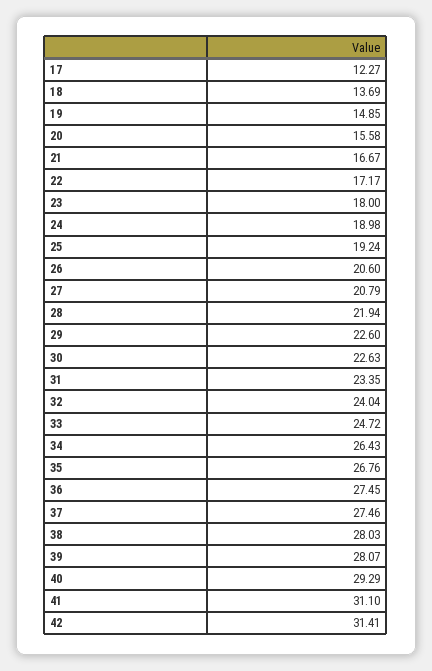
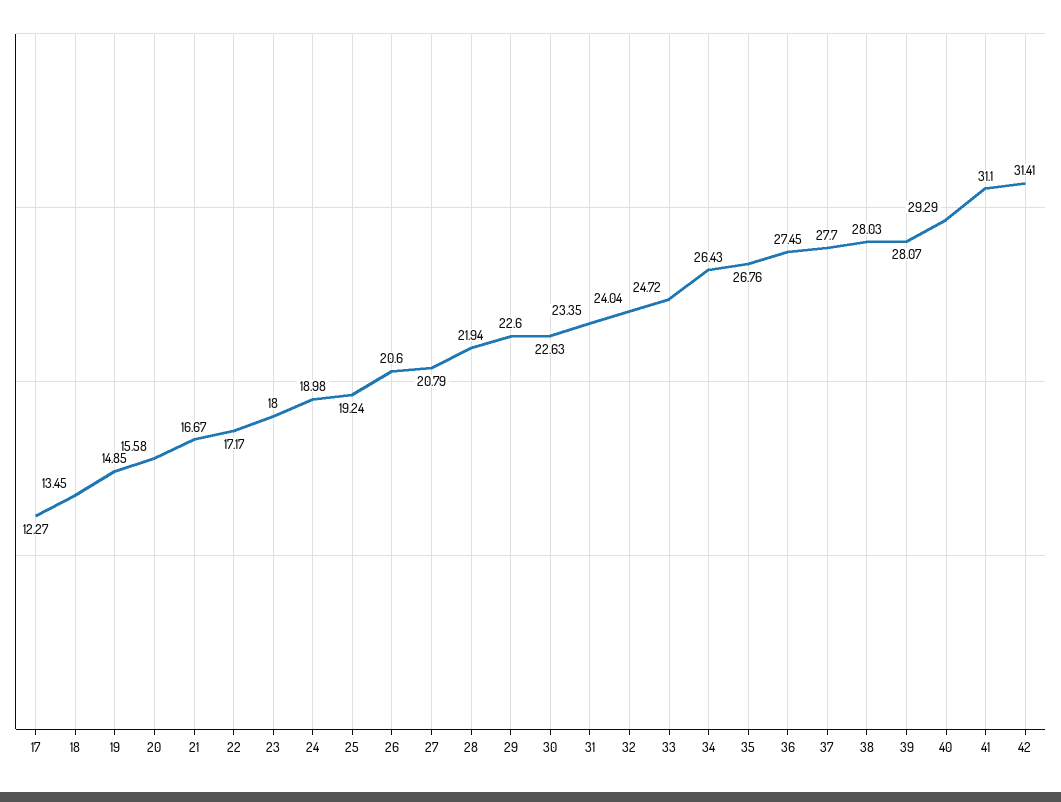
  {
    "17": 12.27,
-   "18": 13.69,
+   "18": 13.45,
    "19": 14.85,
    "20": 15.58,
    "21": 16.67,
    "22": 17.17,
    "23": 18,
    "24": 18.98,
    "25": 19.24,
    "26": 20.6,
    "27": 20.79,
    "28": 21.94,
    "29": 22.6,
    "30": 22.63,
    "31": 23.35,
    "32": 24.04,
    "33": 24.72,
    "34": 26.43,
    "35": 26.76,
    "36": 27.45,
-   "37": 27.46,
+   "37": 27.7,
    "38": 28.03,
    "39": 28.07,
    "40": 29.29,
    "41": 31.1,
    "42": 31.41
  }

